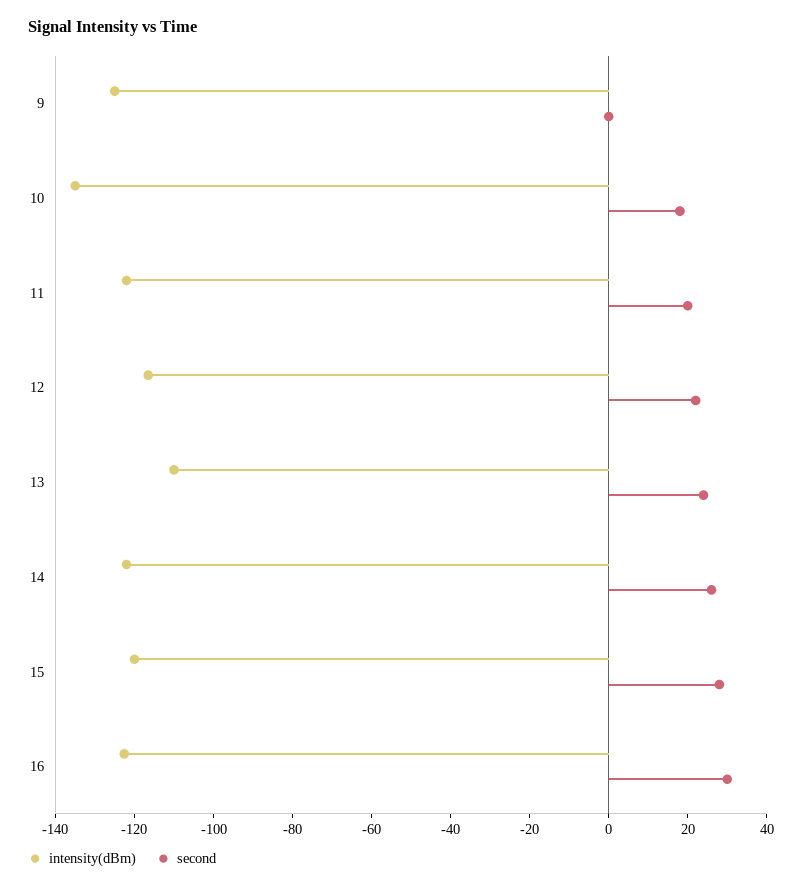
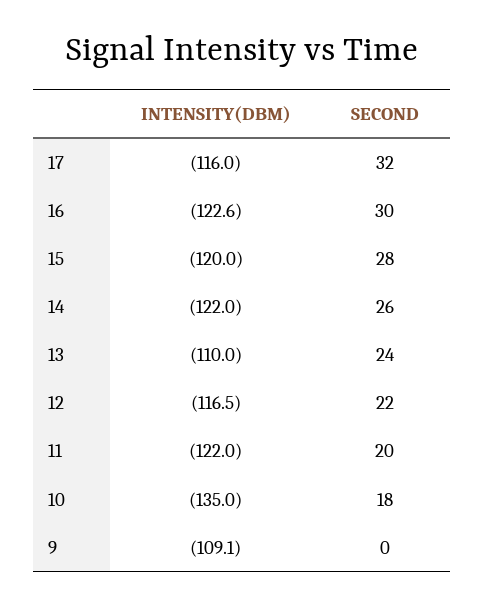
  {
    "intensity(dBm)": {
-     "9": -125,
+     "9": -109.1,
      "10": -135,
      "11": -122,
      "12": -116.5,
      "13": -110,
      "14": -122,
      "15": -120,
-     "16": -122.6
+     "16": -122.6,
+     "17": -116
    },
    "second": {
      "9": 0,
      "10": 18,
      "11": 20,
      "12": 22,
      "13": 24,
      "14": 26,
      "15": 28,
-     "16": 30
+     "16": 30,
+     "17": 32
    }
  }

